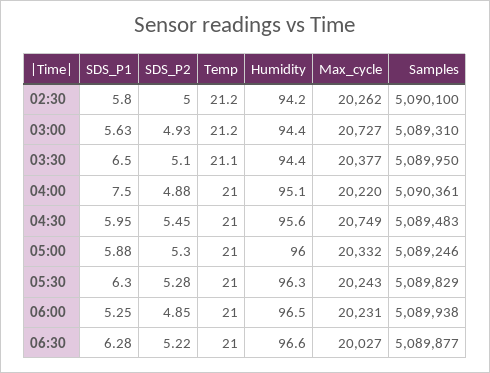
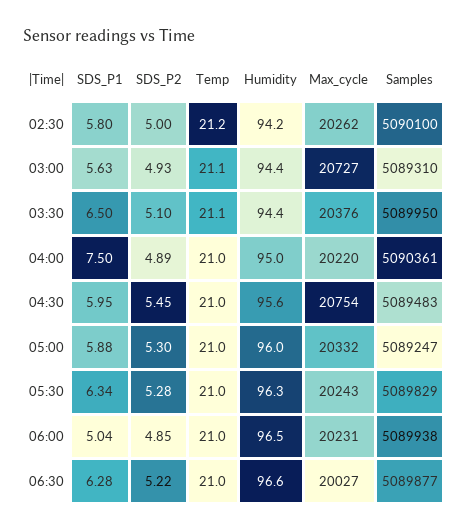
  {
    "SDS_P1": {
      "02:30": 5.8,
      "03:00": 5.63,
      "03:30": 6.5,
      "04:00": 7.5,
      "04:30": 5.95,
      "05:00": 5.88,
-     "05:30": 6.3,
+     "05:30": 6.34,
-     "06:00": 5.25,
+     "06:00": 5.04,
      "06:30": 6.28
    },
    "SDS_P2": {
      "02:30": 5,
      "03:00": 4.93,
      "03:30": 5.1,
-     "04:00": 4.88,
+     "04:00": 4.89,
      "04:30": 5.45,
      "05:00": 5.3,
      "05:30": 5.28,
      "06:00": 4.85,
      "06:30": 5.22
    },
    "Temp": {
      "02:30": 21.2,
-     "03:00": 21.2,
+     "03:00": 21.1,
      "03:30": 21.1,
      "04:00": 21,
      "04:30": 21,
      "05:00": 21,
      "05:30": 21,
      "06:00": 21,
      "06:30": 21
    },
    "Humidity": {
      "02:30": 94.2,
      "03:00": 94.4,
      "03:30": 94.4,
-     "04:00": 95.1,
+     "04:00": 95,
      "04:30": 95.6,
      "05:00": 96,
      "05:30": 96.3,
      "06:00": 96.5,
      "06:30": 96.6
    },
    "Max_cycle": {
      "02:30": 20262,
      "03:00": 20727,
-     "03:30": 20377,
+     "03:30": 20376,
      "04:00": 20220,
-     "04:30": 20749,
+     "04:30": 20754,
      "05:00": 20332,
      "05:30": 20243,
      "06:00": 20231,
      "06:30": 20027
    },
    "Samples": {
      "02:30": 5090100,
      "03:00": 5089310,
      "03:30": 5089950,
      "04:00": 5090361,
      "04:30": 5089483,
-     "05:00": 5089246,
+     "05:00": 5089247,
      "05:30": 5089829,
      "06:00": 5089938,
      "06:30": 5089877
    }
  }

